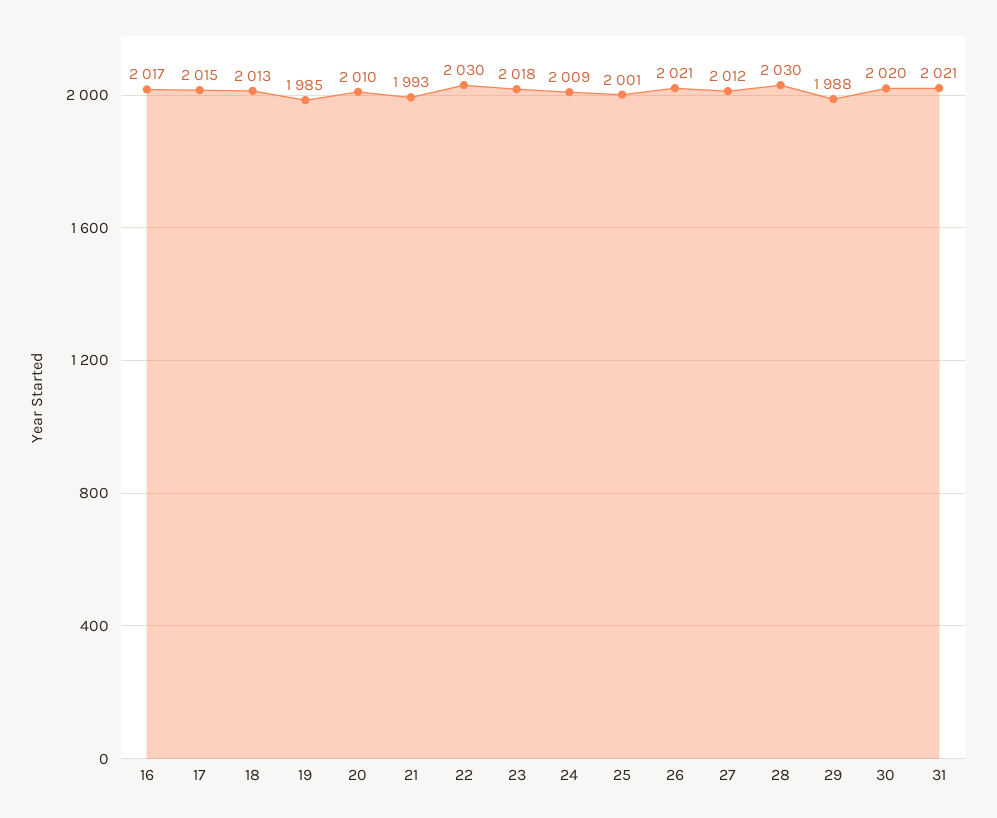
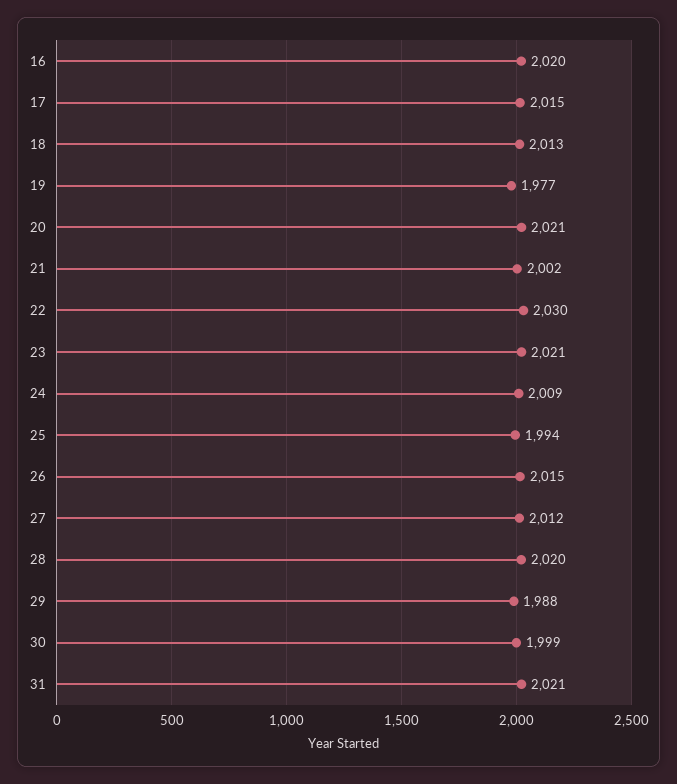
  {
-   "16": 2017,
+   "16": 2020,
    "17": 2015,
    "18": 2013,
-   "19": 1985,
+   "19": 1977,
-   "20": 2010,
+   "20": 2021,
-   "21": 1993,
+   "21": 2002,
    "22": 2030,
-   "23": 2018,
+   "23": 2021,
    "24": 2009,
-   "25": 2001,
+   "25": 1994,
-   "26": 2021,
+   "26": 2015,
    "27": 2012,
-   "28": 2030,
+   "28": 2020,
    "29": 1988,
-   "30": 2020,
+   "30": 1999,
    "31": 2021
  }

